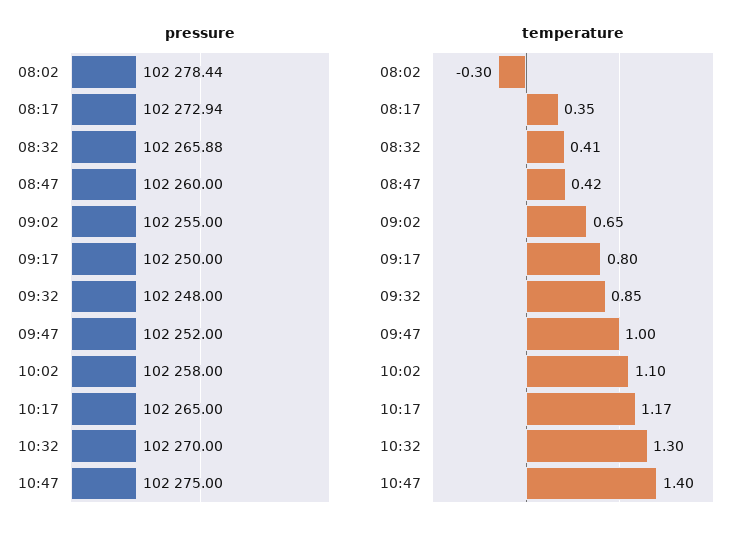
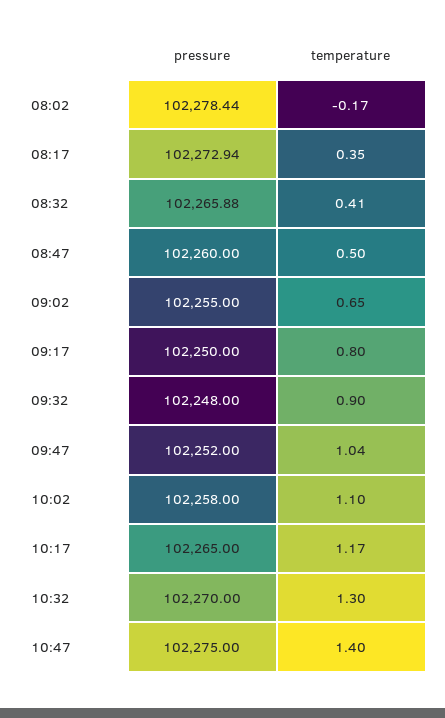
  {
    "pressure": {
      "08:02": 102278.44,
      "08:17": 102272.94,
      "08:32": 102265.88,
      "08:47": 102260,
      "09:02": 102255,
      "09:17": 102250,
      "09:32": 102248,
      "09:47": 102252,
      "10:02": 102258,
      "10:17": 102265,
      "10:32": 102270,
      "10:47": 102275
    },
    "temperature": {
-     "08:02": -0.3,
+     "08:02": -0.17,
      "08:17": 0.35,
      "08:32": 0.41,
-     "08:47": 0.42,
+     "08:47": 0.5,
      "09:02": 0.65,
      "09:17": 0.8,
-     "09:32": 0.85,
+     "09:32": 0.9,
-     "09:47": 1,
+     "09:47": 1.04,
      "10:02": 1.1,
      "10:17": 1.17,
      "10:32": 1.3,
      "10:47": 1.4
    }
  }

